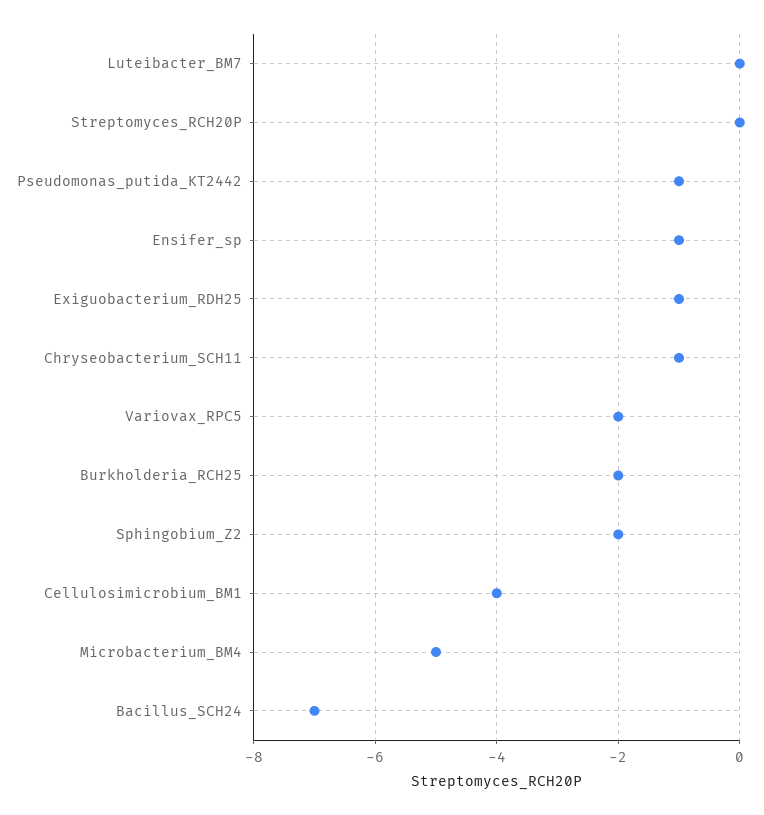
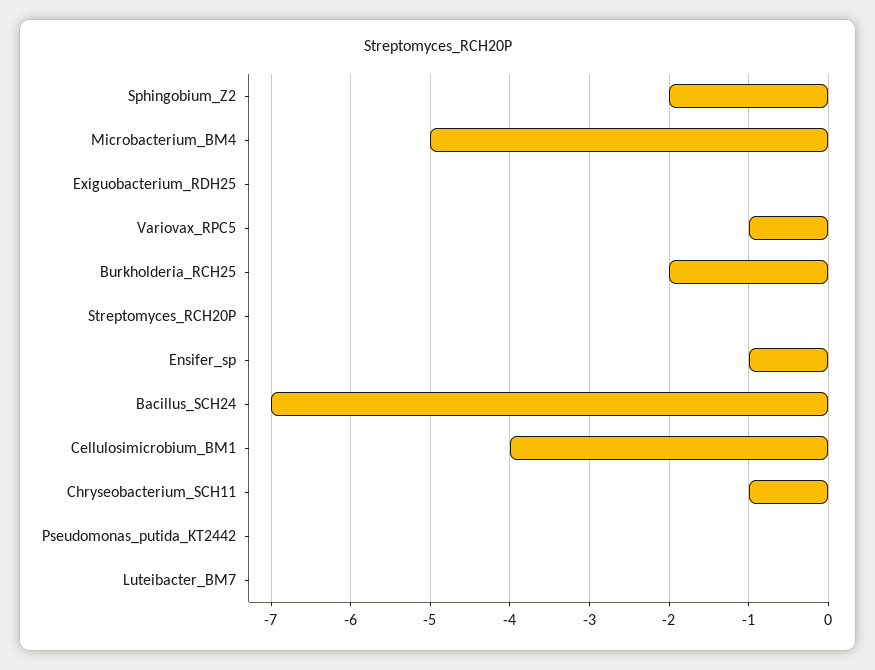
  {
    "Luteibacter_BM7": 0,
    "Streptomyces_RCH20P": 0,
-   "Pseudomonas_putida_KT2442": -1,
+   "Pseudomonas_putida_KT2442": 0,
    "Ensifer_sp": -1,
-   "Exiguobacterium_RDH25": -1,
+   "Exiguobacterium_RDH25": 0,
    "Chryseobacterium_SCH11": -1,
-   "Variovax_RPC5": -2,
+   "Variovax_RPC5": -1,
    "Burkholderia_RCH25": -2,
    "Sphingobium_Z2": -2,
    "Cellulosimicrobium_BM1": -4,
    "Microbacterium_BM4": -5,
    "Bacillus_SCH24": -7
  }

